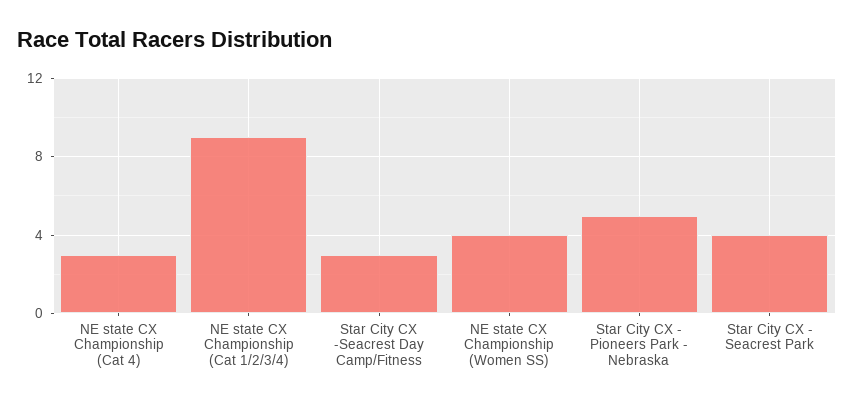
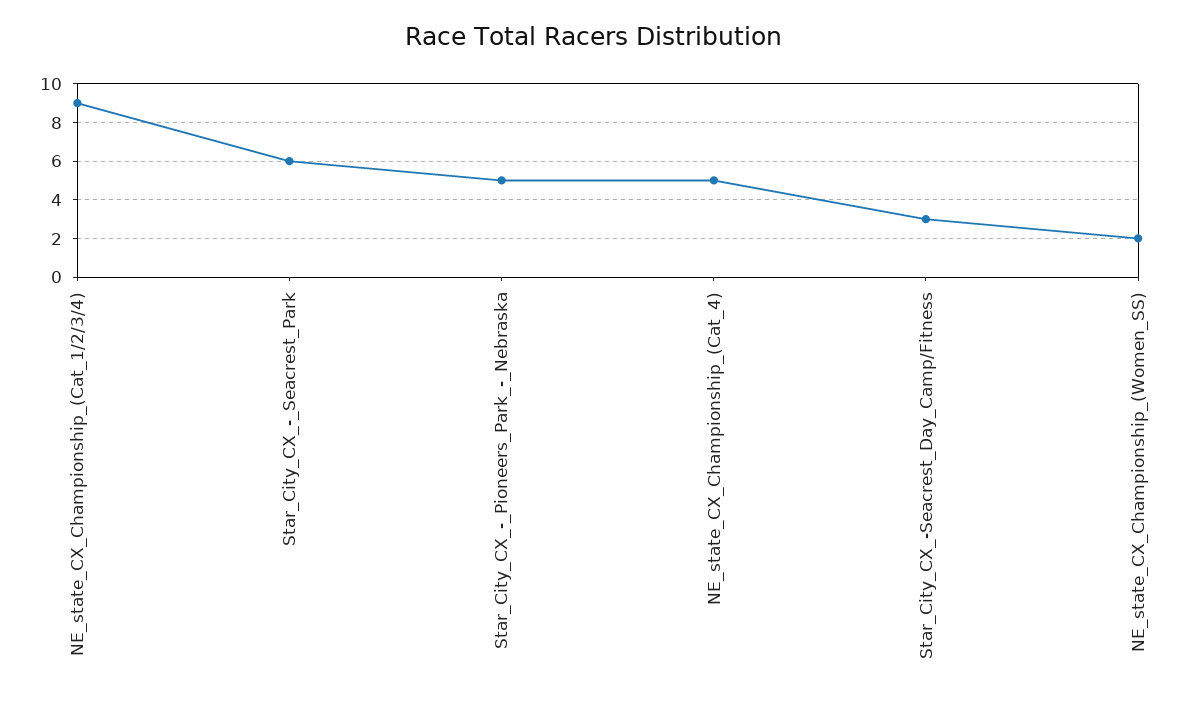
  {
-   "NE state CX Championship (Cat 4)": 3,
+   "NE state CX Championship (Cat 4)": 5,
    "NE state CX Championship (Cat 1/2/3/4)": 9,
    "Star City CX -Seacrest Day Camp/Fitness": 3,
-   "NE state CX Championship (Women SS)": 4,
+   "NE state CX Championship (Women SS)": 2,
    "Star City CX - Pioneers Park - Nebraska": 5,
-   "Star City CX - Seacrest Park": 4
+   "Star City CX - Seacrest Park": 6
  }

